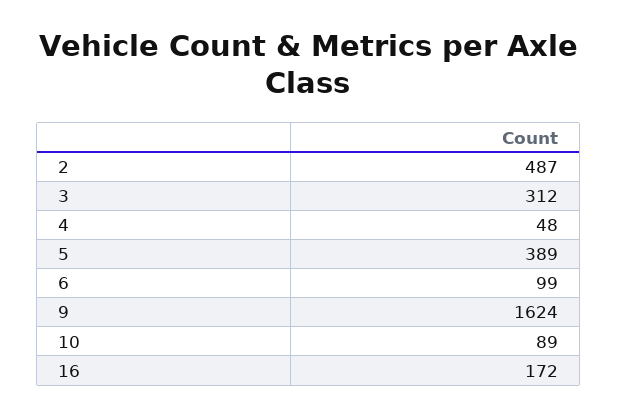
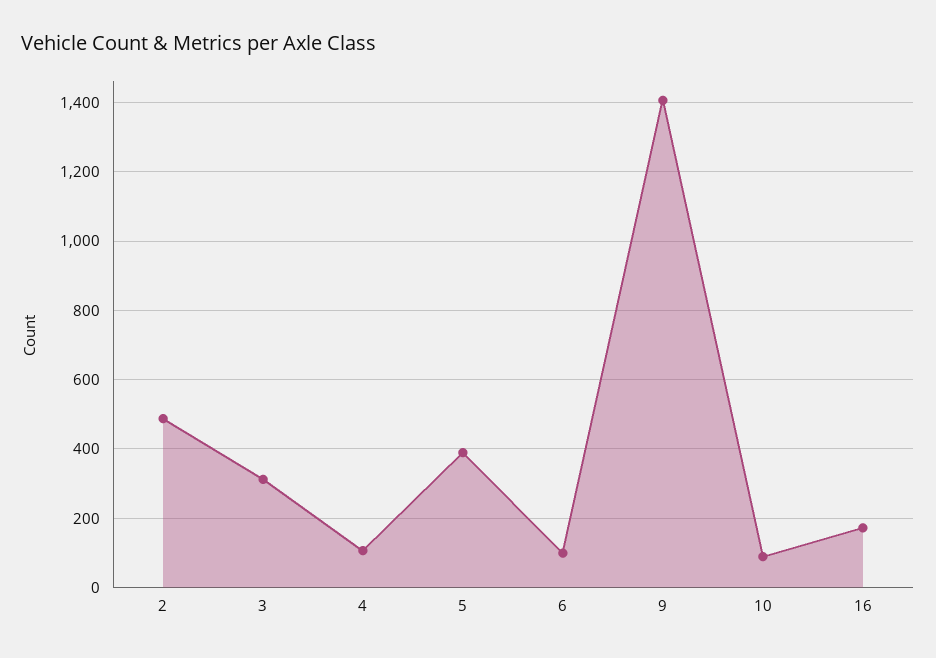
  {
    "2": 487,
    "3": 312,
-   "4": 48,
+   "4": 100,
    "5": 389,
    "6": 99,
-   "9": 1624,
+   "9": 1400,
    "10": 89,
    "16": 172
  }

